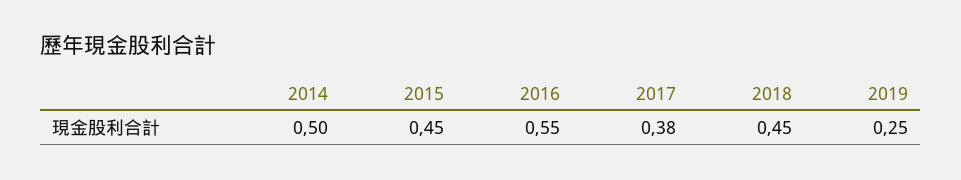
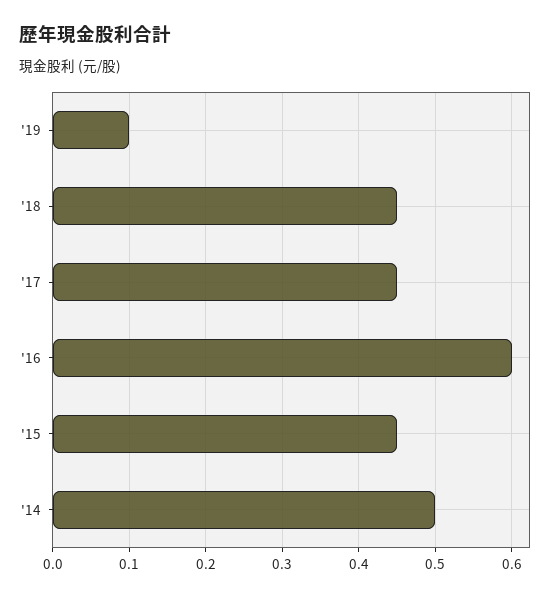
  {
    "2014": 0.5,
    "2015": 0.45,
-   "2016": 0.55,
+   "2016": 0.6,
-   "2017": 0.38,
+   "2017": 0.45,
    "2018": 0.45,
-   "2019": 0.25
+   "2019": 0.1
  }

